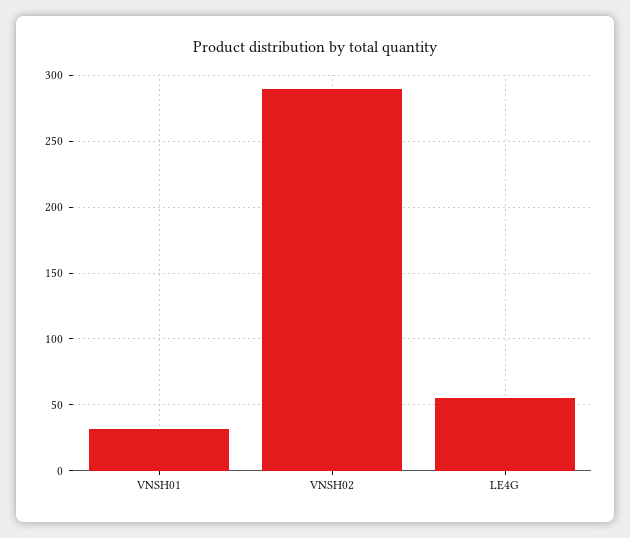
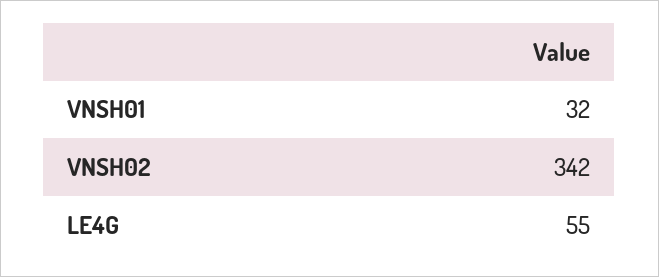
  {
    "VNSH01": 32,
-   "VNSH02": 290,
+   "VNSH02": 342,
    "LE4G": 55
  }

